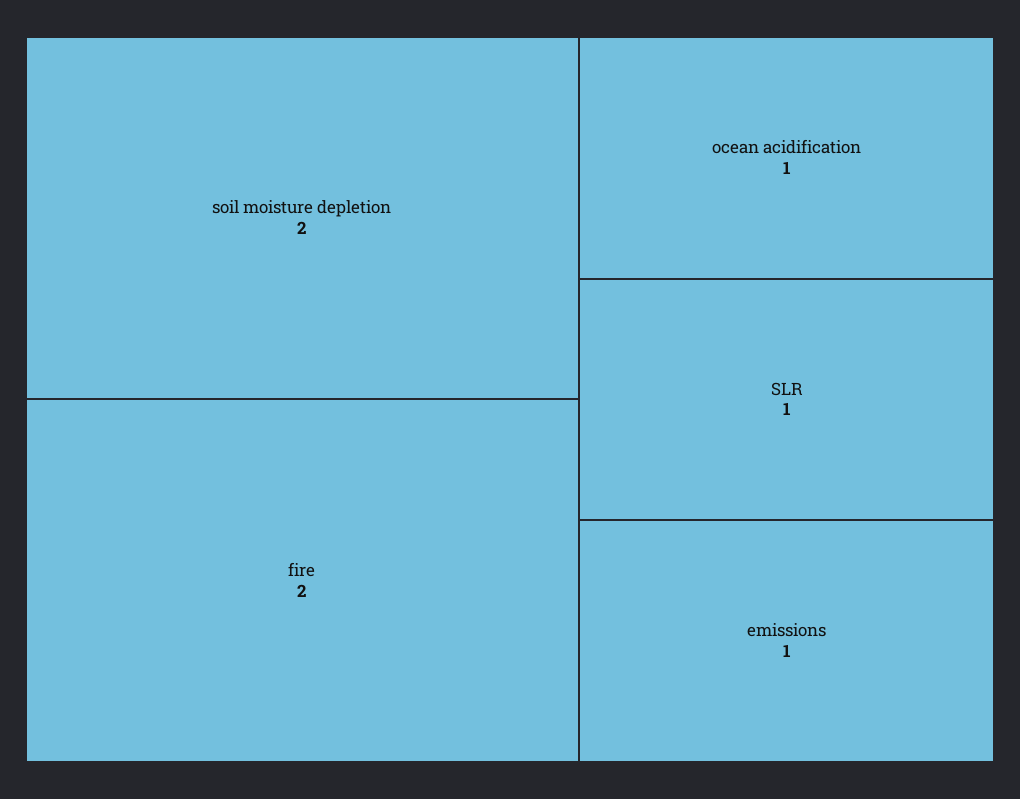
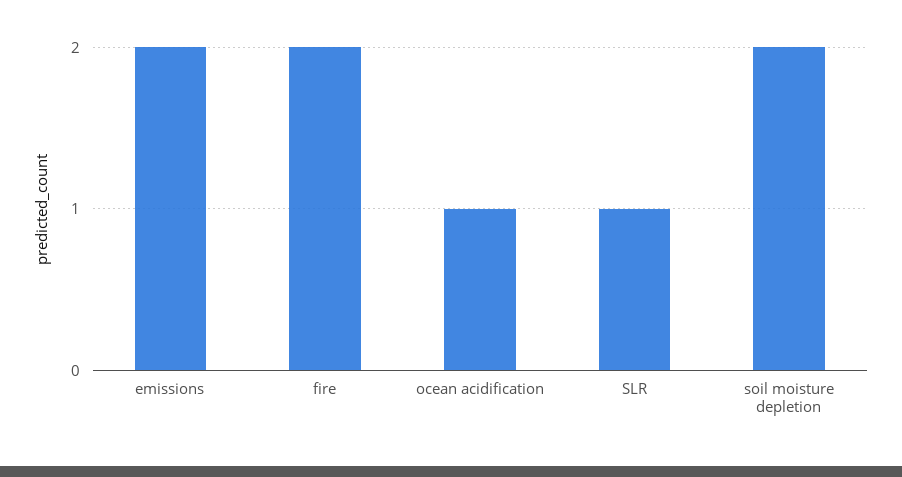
  {
    "soil moisture depletion": 2,
    "fire": 2,
    "ocean acidification": 1,
    "SLR": 1,
-   "emissions": 1
+   "emissions": 2
  }

